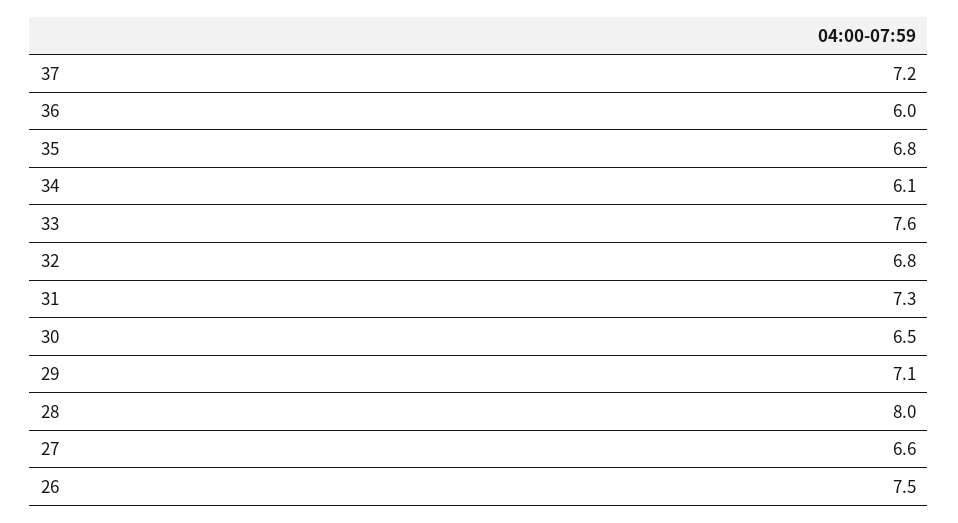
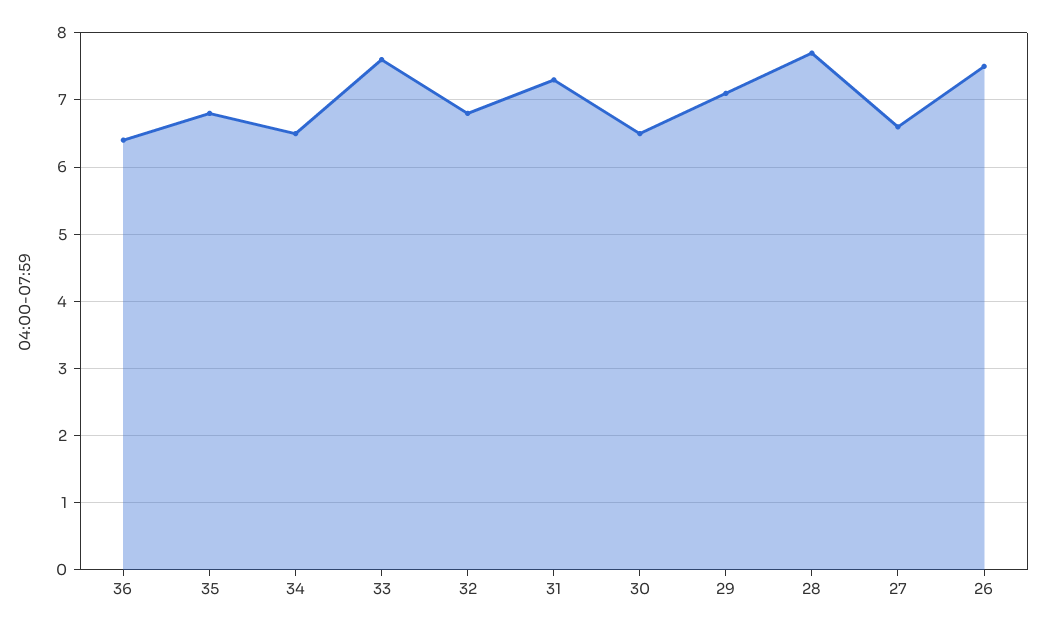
  {
-   "37": 7.2,
-   "36": 6,
+   "36": 6.4,
    "35": 6.8,
-   "34": 6.1,
+   "34": 6.5,
    "33": 7.6,
    "32": 6.8,
    "31": 7.3,
    "30": 6.5,
    "29": 7.1,
-   "28": 8,
+   "28": 7.7,
    "27": 6.6,
    "26": 7.5
  }

